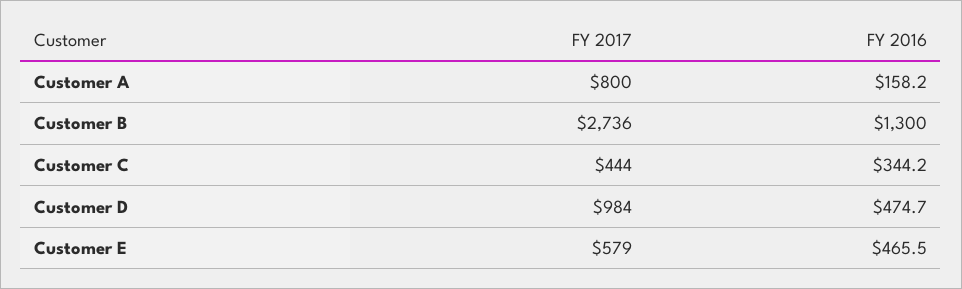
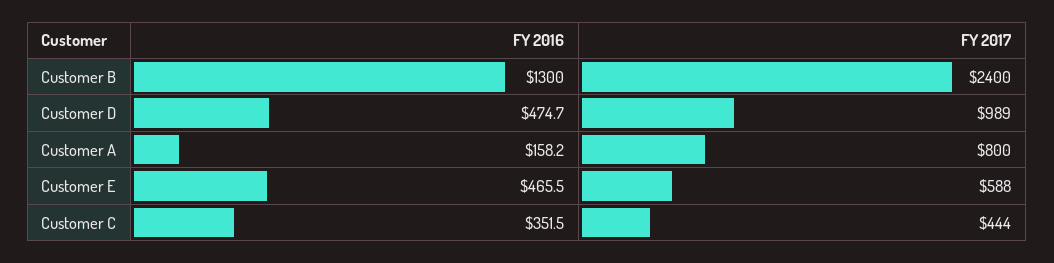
  {
    "FY 2017": {
      "Customer A": 800,
-     "Customer B": 2736,
+     "Customer B": 2400,
      "Customer C": 444,
-     "Customer D": 984,
+     "Customer D": 989,
-     "Customer E": 579
+     "Customer E": 588
    },
    "FY 2016": {
      "Customer A": 158.2,
      "Customer B": 1300,
-     "Customer C": 344.2,
+     "Customer C": 351.5,
      "Customer D": 474.7,
      "Customer E": 465.5
    }
  }

